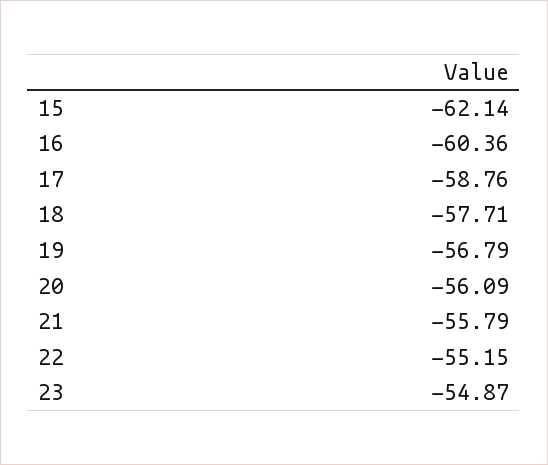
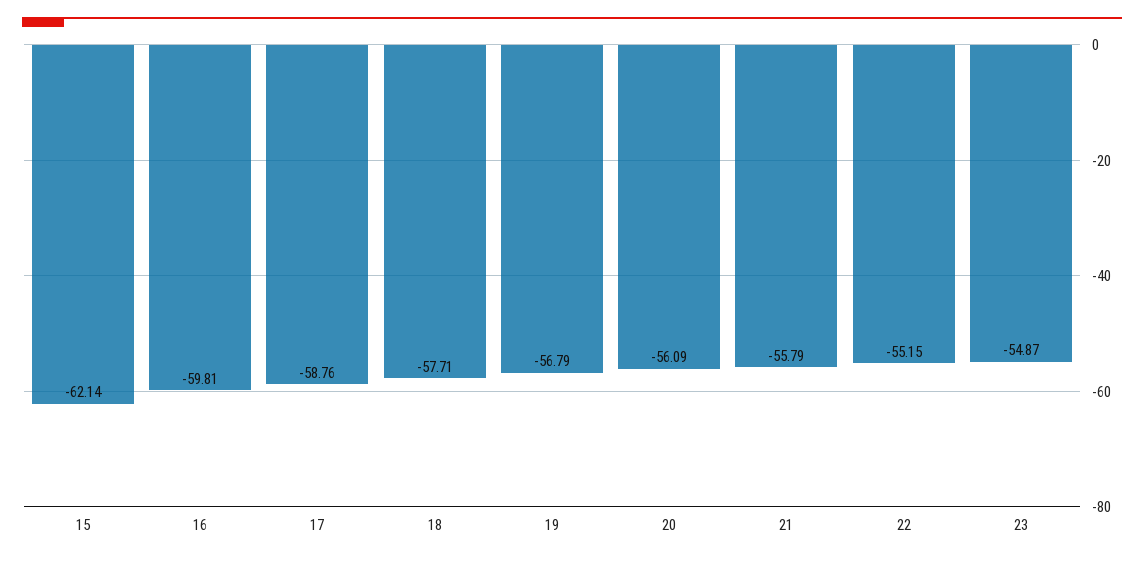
  {
    "15": -62.14,
-   "16": -60.36,
+   "16": -59.81,
    "17": -58.76,
    "18": -57.71,
    "19": -56.79,
    "20": -56.09,
    "21": -55.79,
    "22": -55.15,
    "23": -54.87
  }

